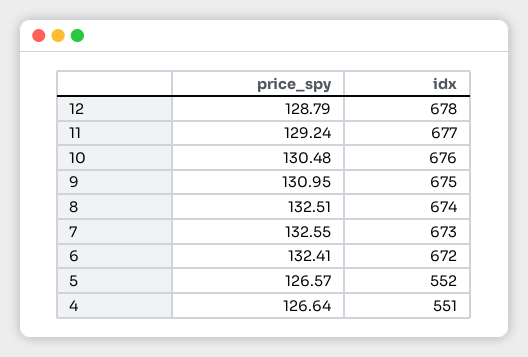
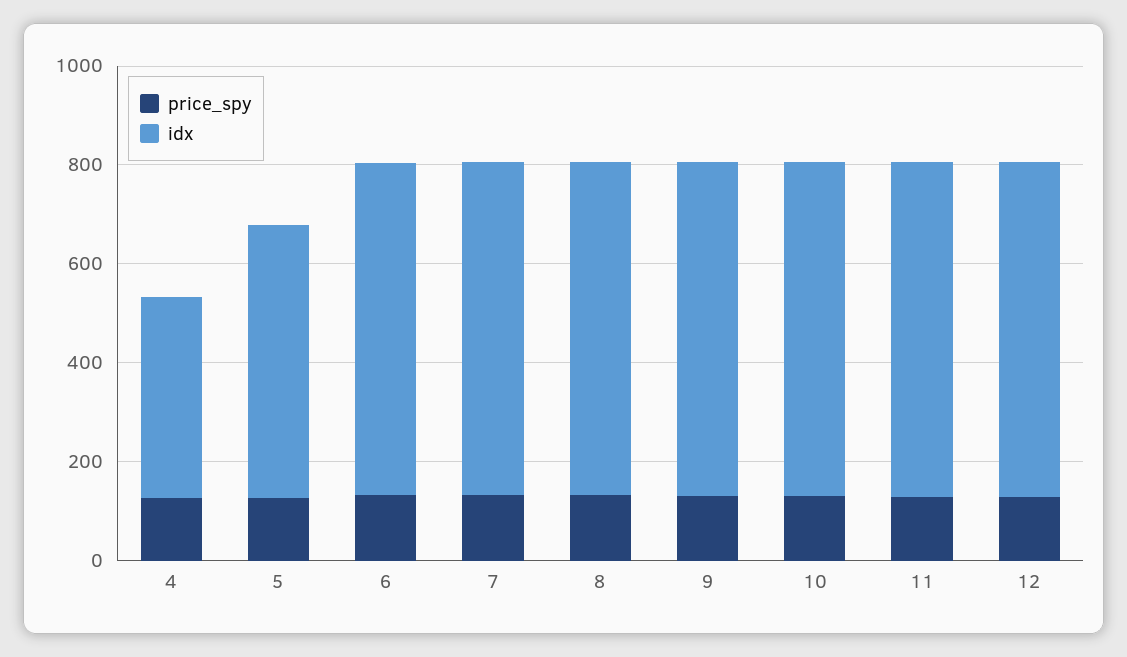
  {
    "price_spy": {
      "12": 128.79,
      "11": 129.24,
      "10": 130.48,
      "9": 130.95,
      "8": 132.51,
      "7": 132.55,
      "6": 132.41,
      "5": 126.57,
      "4": 126.64
    },
    "idx": {
      "12": 678,
      "11": 677,
      "10": 676,
      "9": 675,
      "8": 674,
      "7": 673,
      "6": 672,
      "5": 552,
-     "4": 551
+     "4": 400
    }
  }

